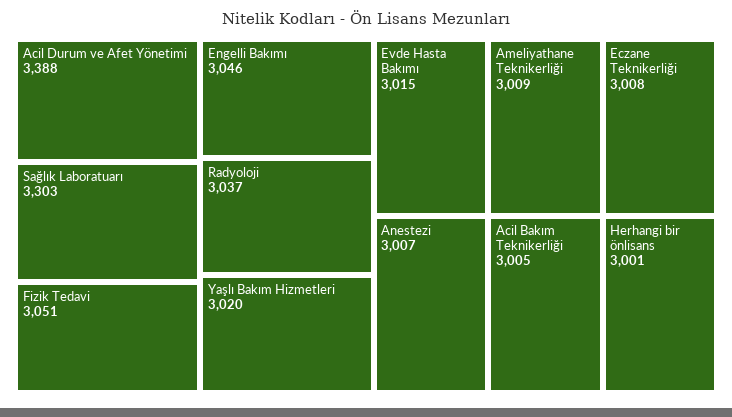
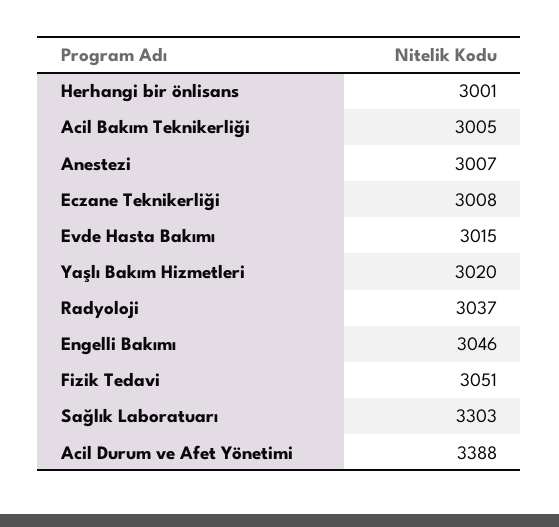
  {
    "Acil Durum ve Afet Yönetimi": 3388,
    "Sağlık Laboratuarı": 3303,
    "Fizik Tedavi": 3051,
    "Engelli Bakımı": 3046,
    "Radyoloji": 3037,
    "Yaşlı Bakım Hizmetleri": 3020,
    "Evde Hasta Bakımı": 3015,
-   "Ameliyathane Teknikerliği": 3009,
    "Eczane Teknikerliği": 3008,
    "Anestezi": 3007,
    "Acil Bakım Teknikerliği": 3005,
    "Herhangi bir önlisans": 3001
  }

